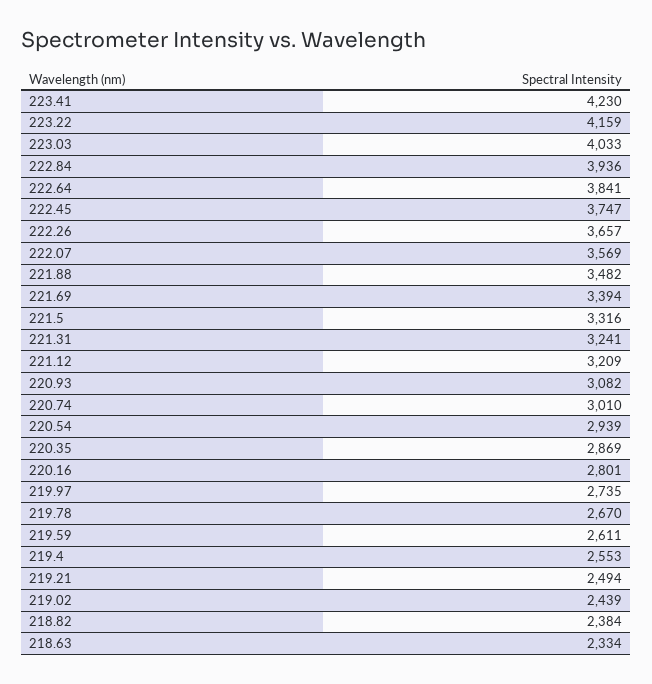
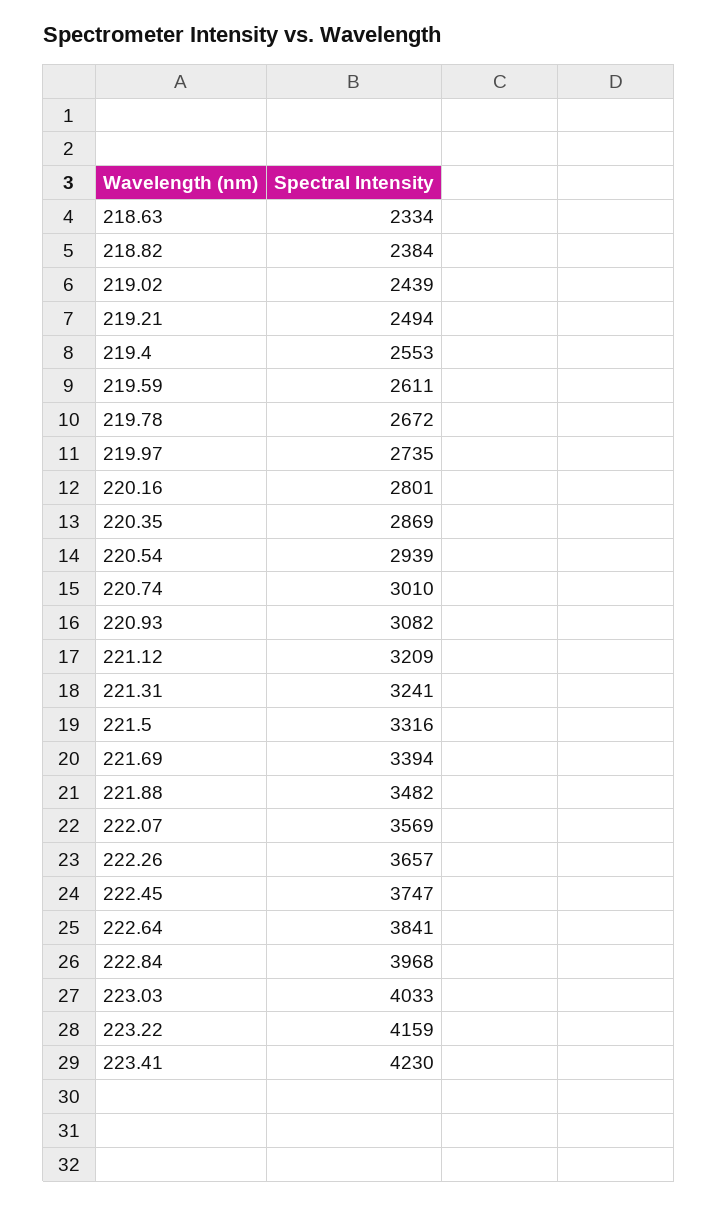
  {
    "223.41": 4230,
    "223.22": 4159,
    "223.03": 4033,
-   "222.84": 3936,
+   "222.84": 3968,
    "222.64": 3841,
    "222.45": 3747,
    "222.26": 3657,
    "222.07": 3569,
    "221.88": 3482,
    "221.69": 3394,
    "221.5": 3316,
    "221.31": 3241,
    "221.12": 3209,
    "220.93": 3082,
    "220.74": 3010,
    "220.54": 2939,
    "220.35": 2869,
    "220.16": 2801,
    "219.97": 2735,
-   "219.78": 2670,
+   "219.78": 2672,
    "219.59": 2611,
    "219.4": 2553,
    "219.21": 2494,
    "219.02": 2439,
    "218.82": 2384,
    "218.63": 2334
  }

